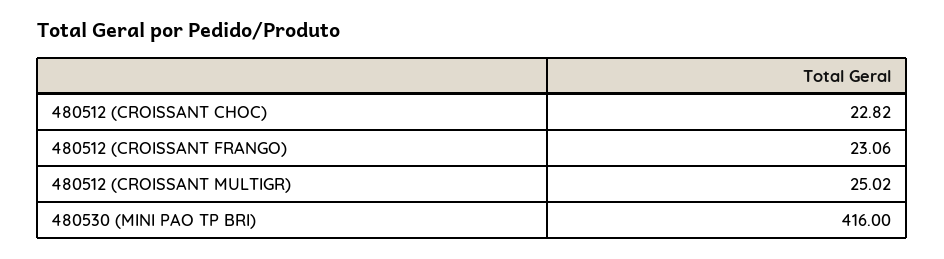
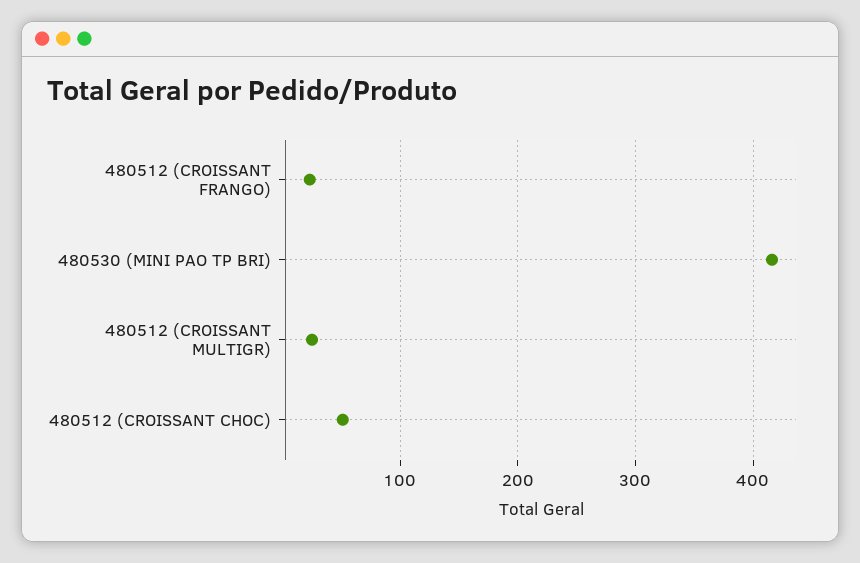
  {
-   "480512 (CROISSANT CHOC)": 22.82,
+   "480512 (CROISSANT CHOC)": 50,
    "480512 (CROISSANT FRANGO)": 23.06,
    "480512 (CROISSANT MULTIGR)": 25.02,
    "480530 (MINI PAO TP BRI)": 416
  }

